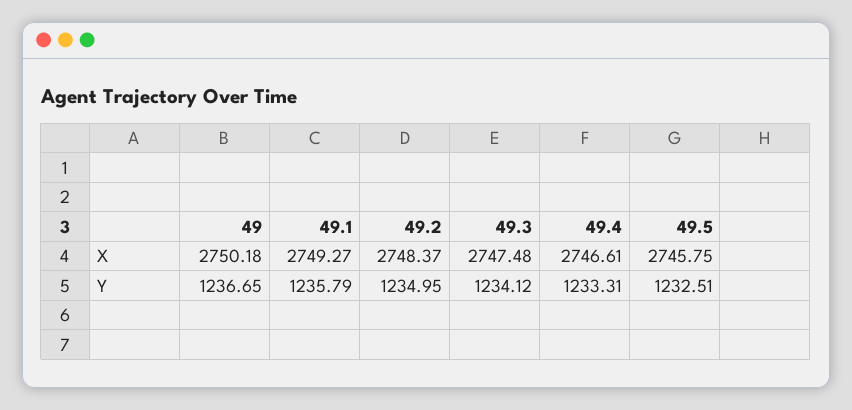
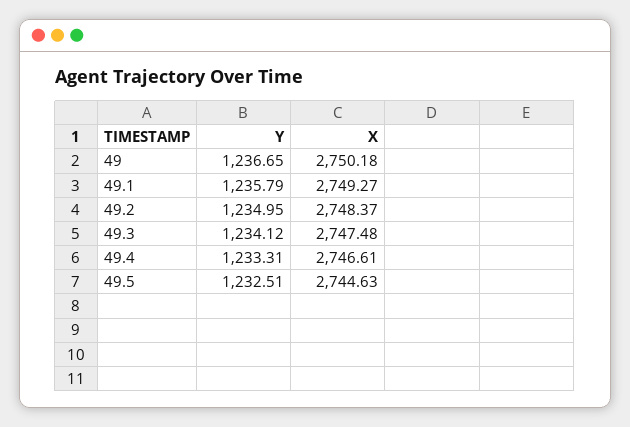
  {
    "49": {
      "X": 2750.18,
      "Y": 1236.65
    },
    "49.1": {
      "X": 2749.27,
      "Y": 1235.79
    },
    "49.2": {
      "X": 2748.37,
      "Y": 1234.95
    },
    "49.3": {
      "X": 2747.48,
      "Y": 1234.12
    },
    "49.4": {
      "X": 2746.61,
      "Y": 1233.31
    },
    "49.5": {
-     "X": 2745.75,
+     "X": 2744.63,
      "Y": 1232.51
    }
  }

